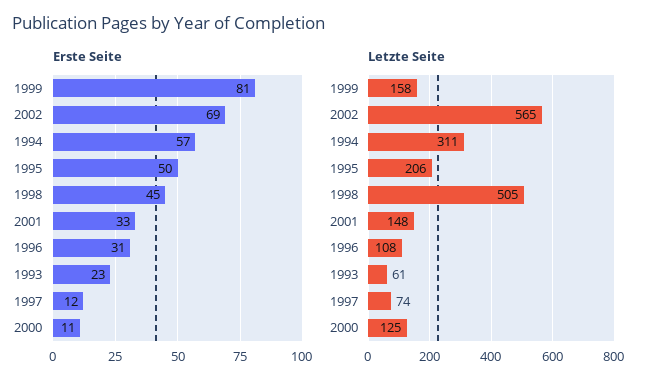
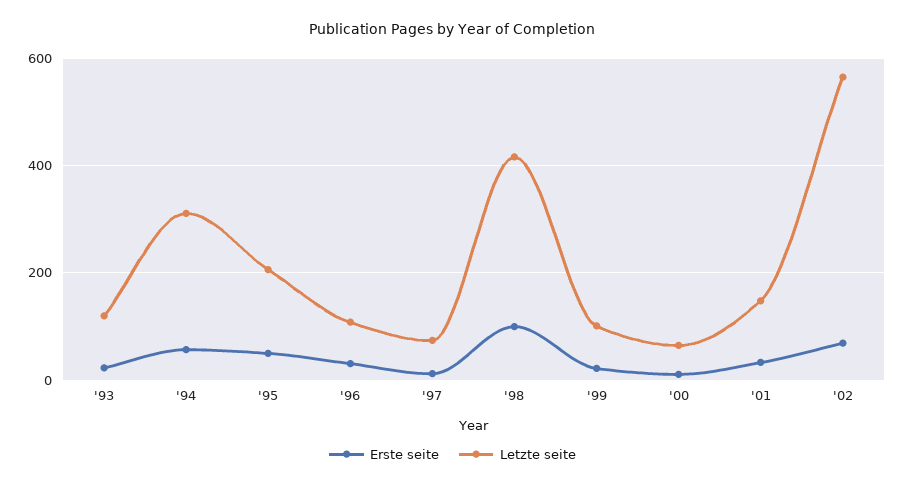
  {
    "Erste Seite": {
-     "1999": 81,
+     "1999": 20,
      "2002": 69,
      "1994": 57,
      "1995": 50,
-     "1998": 45,
+     "1998": 100,
      "2001": 33,
      "1996": 31,
      "1993": 23,
      "1997": 12,
      "2000": 11
    },
    "Letzte Seite": {
-     "1999": 158,
+     "1999": 100,
      "2002": 565,
      "1994": 311,
      "1995": 206,
-     "1998": 505,
+     "1998": 420,
      "2001": 148,
      "1996": 108,
-     "1993": 61,
+     "1993": 120,
      "1997": 74,
-     "2000": 125
+     "2000": 60
    }
  }

